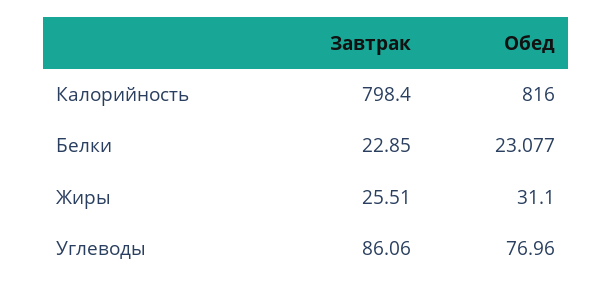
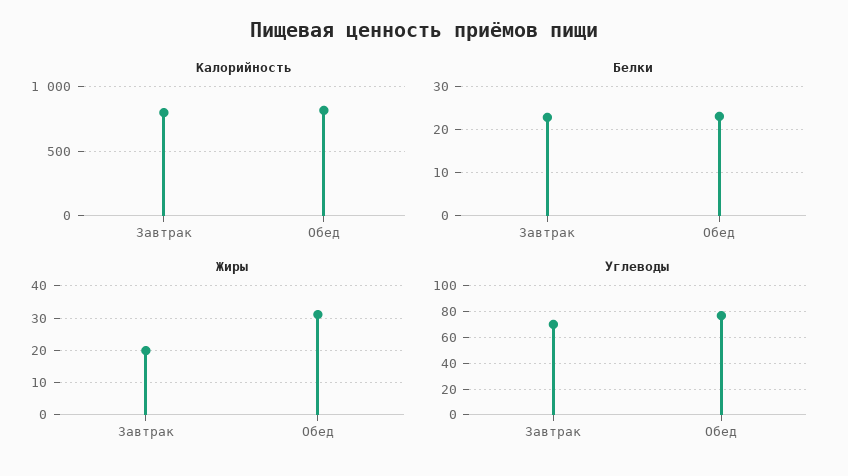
  {
    "Калорийность": {
      "Завтрак": 798.4,
      "Обед": 816
    },
    "Белки": {
      "Завтрак": 22.85,
      "Обед": 23.077
    },
    "Жиры": {
-     "Завтрак": 25.51,
+     "Завтрак": 20,
      "Обед": 31.1
    },
    "Углеводы": {
-     "Завтрак": 86.06,
+     "Завтрак": 70,
      "Обед": 76.96
    }
  }

